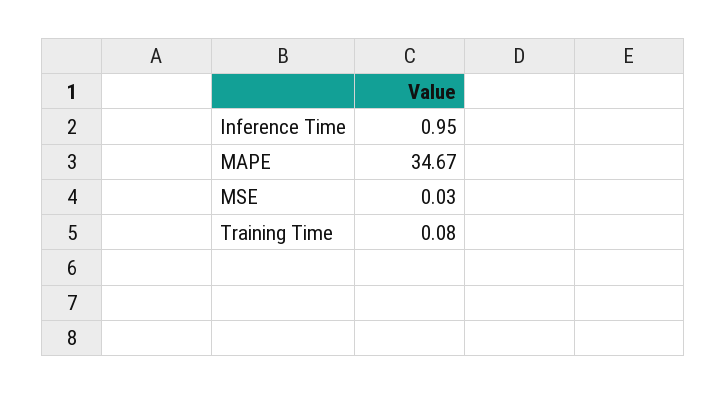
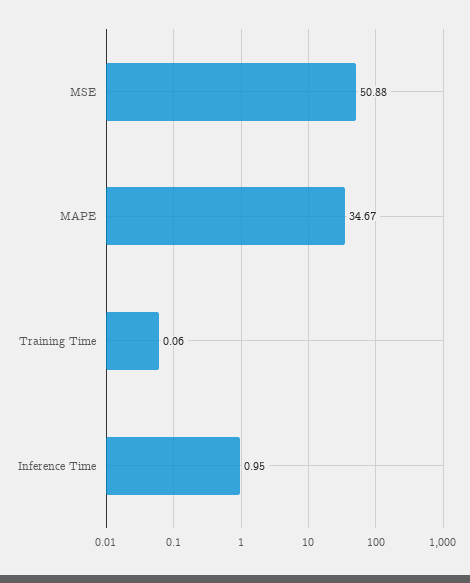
  {
    "Inference Time": 0.95,
    "MAPE": 34.67,
-   "MSE": 0.03,
+   "MSE": 50.88,
-   "Training Time": 0.08
+   "Training Time": 0.06
  }

